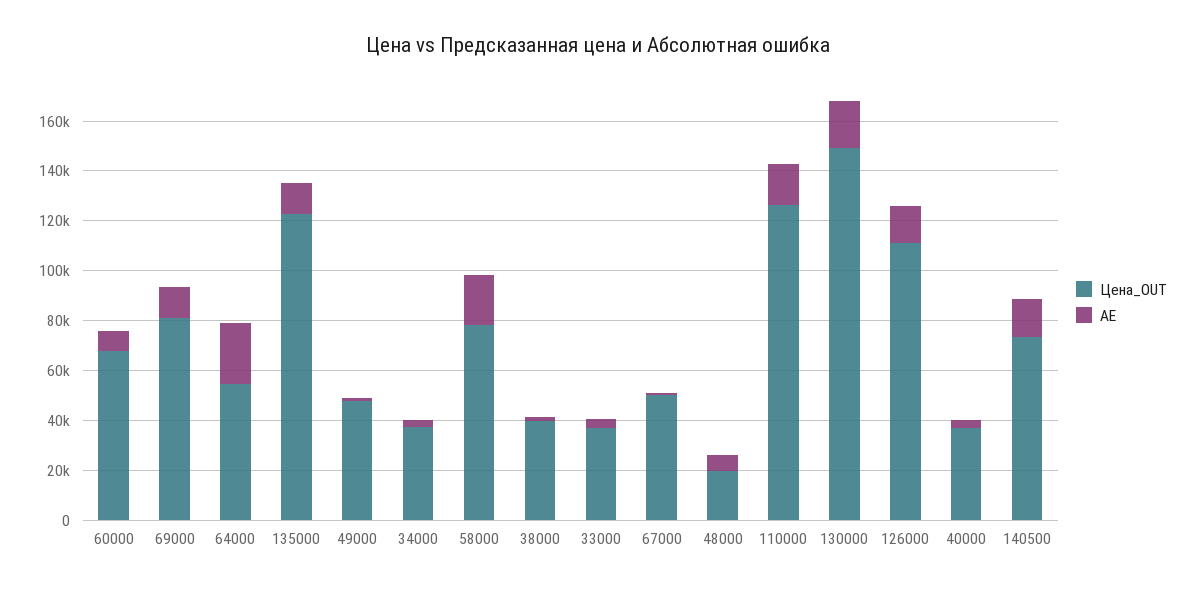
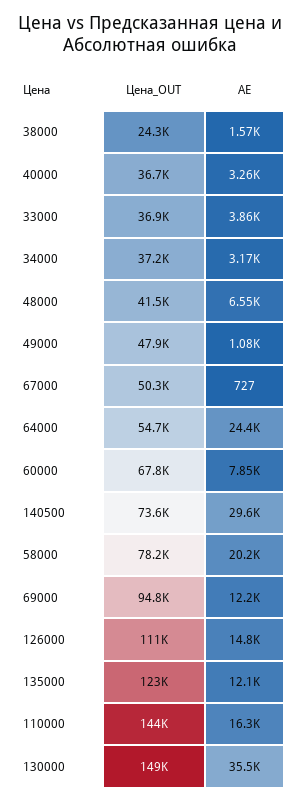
  {
    "Цена_OUT": {
      "60000": 67800,
-     "69000": 80000,
+     "69000": 94800,
      "64000": 54700,
      "135000": 123000,
      "49000": 47900,
      "34000": 37200,
      "58000": 78200,
-     "38000": 40000,
+     "38000": 24300,
      "33000": 36900,
      "67000": 50300,
-     "48000": 20000,
+     "48000": 41500,
-     "110000": 125000,
+     "110000": 144000,
      "130000": 149000,
      "126000": 111000,
      "40000": 36700,
      "140500": 73600
    },
    "AE": {
      "60000": 7850,
      "69000": 12200,
      "64000": 24400,
      "135000": 12100,
      "49000": 1080,
      "34000": 3170,
      "58000": 20200,
      "38000": 1570,
      "33000": 3860,
      "67000": 727,
      "48000": 6550,
      "110000": 16300,
-     "130000": 20000,
+     "130000": 35500,
      "126000": 14800,
      "40000": 3260,
-     "140500": 15000
+     "140500": 29600
    }
  }

